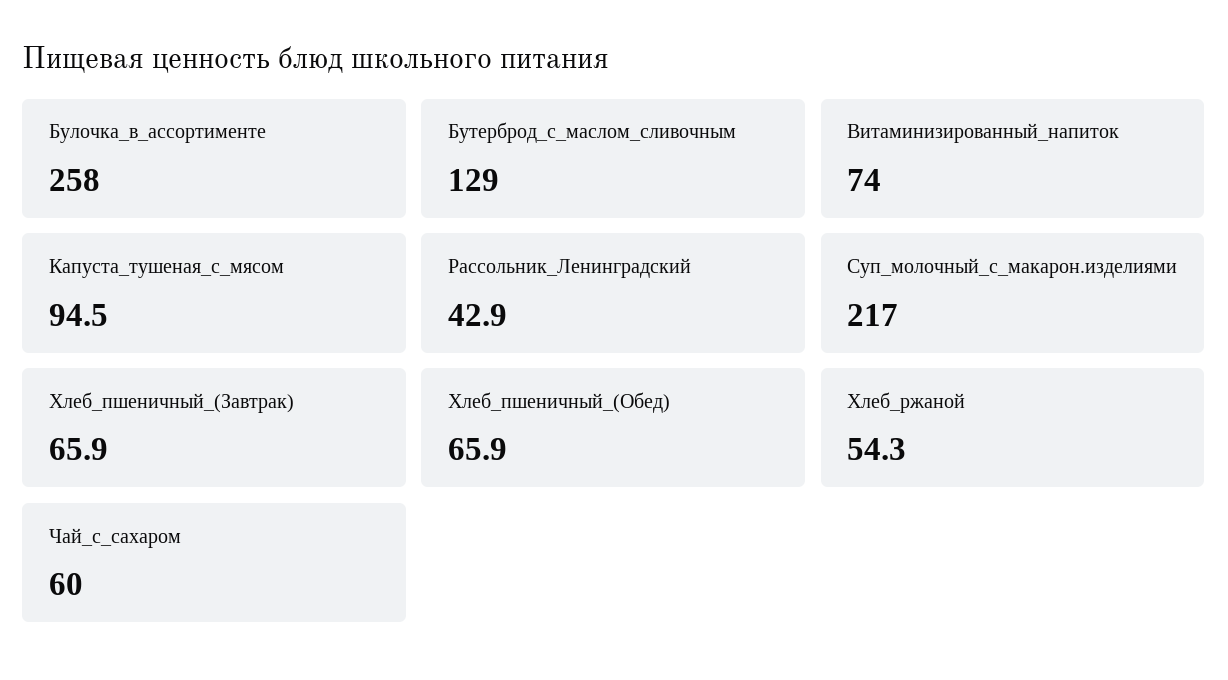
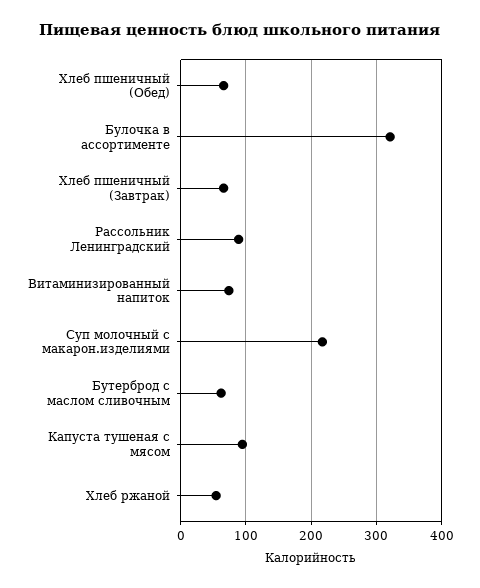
  {
-   "Булочка_в_ассортименте": 258,
+   "Булочка_в_ассортименте": 320,
-   "Бутерброд_с_маслом_сливочным": 129,
+   "Бутерброд_с_маслом_сливочным": 60,
    "Витаминизированный_напиток": 74,
    "Капуста_тушеная_с_мясом": 94.5,
-   "Рассольник_Ленинградский": 42.9,
+   "Рассольник_Ленинградский": 90,
    "Суп_молочный_с_макарон.изделиями": 217,
    "Хлеб_пшеничный_(Завтрак)": 65.9,
    "Хлеб_пшеничный_(Обед)": 65.9,
-   "Хлеб_ржаной": 54.3,
+   "Хлеб_ржаной": 54.3
-   "Чай_с_сахаром": 60
  }

